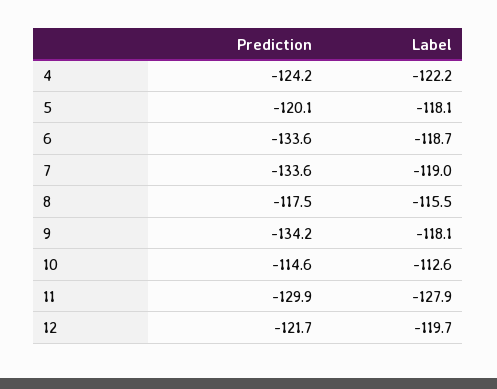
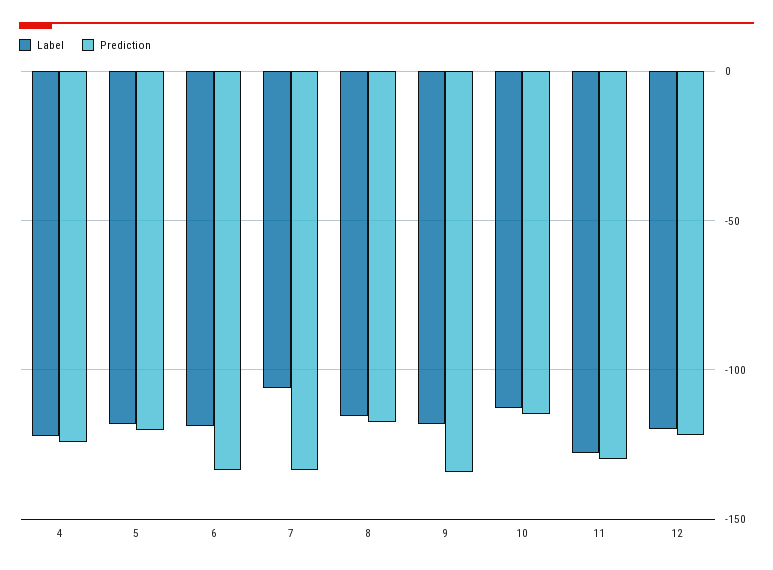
  {
    "Prediction": {
      "4": -124.2,
      "5": -120.1,
      "6": -133.6,
      "7": -133.6,
      "8": -117.5,
      "9": -134.2,
      "10": -114.6,
      "11": -129.9,
      "12": -121.7
    },
    "Label": {
      "4": -122.2,
      "5": -118.1,
      "6": -118.7,
-     "7": -119,
+     "7": -105,
      "8": -115.5,
      "9": -118.1,
      "10": -112.6,
      "11": -127.9,
      "12": -119.7
    }
  }

